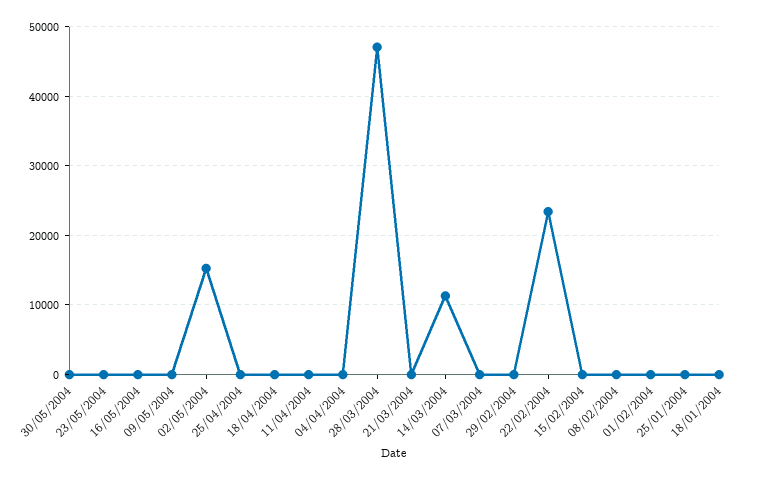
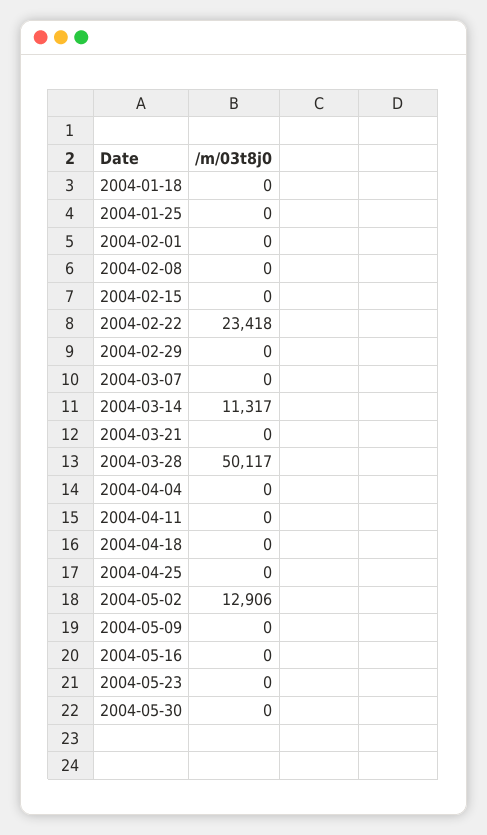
  {
    "30/05/2004": 0,
    "23/05/2004": 0,
    "16/05/2004": 0,
    "09/05/2004": 0,
-   "02/05/2004": 15000,
+   "02/05/2004": 12906,
    "25/04/2004": 0,
    "18/04/2004": 0,
    "11/04/2004": 0,
    "04/04/2004": 0,
-   "28/03/2004": 47000,
+   "28/03/2004": 50117,
    "21/03/2004": 0,
    "14/03/2004": 11317,
    "07/03/2004": 0,
    "29/02/2004": 0,
    "22/02/2004": 23418,
    "15/02/2004": 0,
    "08/02/2004": 0,
    "01/02/2004": 0,
    "25/01/2004": 0,
    "18/01/2004": 0
  }

